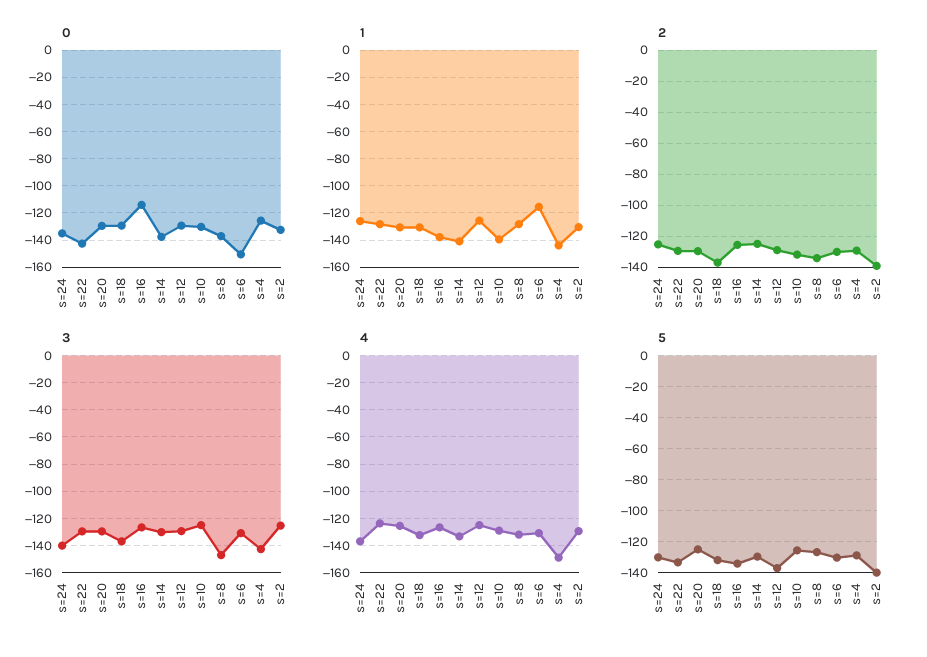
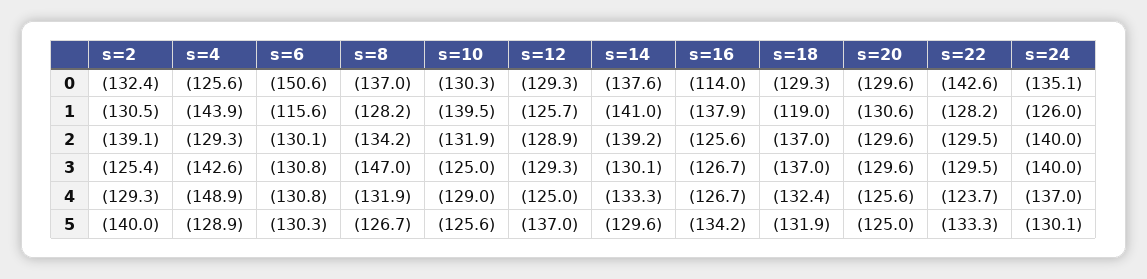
  {
    "0": {
      "s=24": -135.1,
      "s=22": -142.6,
      "s=20": -129.6,
      "s=18": -129.3,
      "s=16": -114,
      "s=14": -137.6,
      "s=12": -129.3,
      "s=10": -130.3,
      "s=8": -137,
      "s=6": -150.6,
      "s=4": -125.6,
      "s=2": -132.4
    },
    "1": {
      "s=24": -126,
      "s=22": -128.2,
      "s=20": -130.6,
-     "s=18": -130,
+     "s=18": -119,
      "s=16": -137.9,
      "s=14": -141,
      "s=12": -125.7,
      "s=10": -139.5,
      "s=8": -128.2,
      "s=6": -115.6,
      "s=4": -143.9,
      "s=2": -130.5
    },
    "2": {
-     "s=24": -125,
+     "s=24": -140,
      "s=22": -129.5,
      "s=20": -129.6,
      "s=18": -137,
      "s=16": -125.6,
-     "s=14": -125,
+     "s=14": -139.2,
      "s=12": -128.9,
      "s=10": -131.9,
      "s=8": -134.2,
      "s=6": -130.1,
      "s=4": -129.3,
      "s=2": -139.1
    },
    "3": {
      "s=24": -140,
      "s=22": -129.5,
      "s=20": -129.6,
      "s=18": -137,
      "s=16": -126.7,
      "s=14": -130.1,
      "s=12": -129.3,
      "s=10": -125,
      "s=8": -147,
      "s=6": -130.8,
      "s=4": -142.6,
      "s=2": -125.4
    },
    "4": {
      "s=24": -137,
      "s=22": -123.7,
      "s=20": -125.6,
      "s=18": -132.4,
      "s=16": -126.7,
      "s=14": -133.3,
      "s=12": -125,
      "s=10": -129,
      "s=8": -131.9,
      "s=6": -130.8,
      "s=4": -148.9,
      "s=2": -129.3
    },
    "5": {
      "s=24": -130.1,
      "s=22": -133.3,
      "s=20": -125,
      "s=18": -131.9,
      "s=16": -134.2,
      "s=14": -129.6,
      "s=12": -137,
      "s=10": -125.6,
      "s=8": -126.7,
      "s=6": -130.3,
      "s=4": -128.9,
      "s=2": -140
    }
  }

